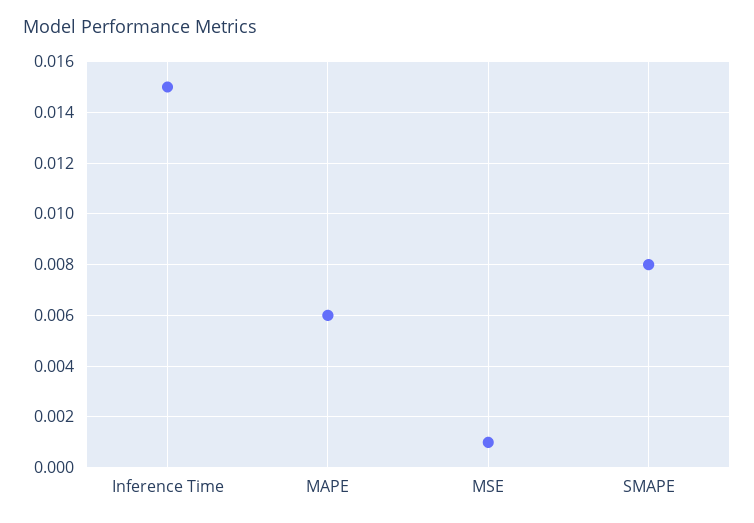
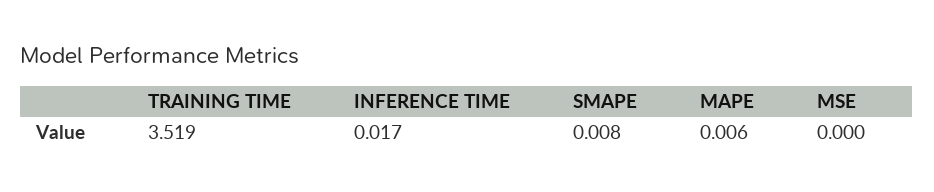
  {
-   "Inference Time": 0.015,
+   "Inference Time": 0.017,
    "MAPE": 0.006,
-   "MSE": 0.001,
+   "MSE": 0,
-   "SMAPE": 0.008
+   "SMAPE": 0.008,
+   "TRAINING TIME": 3.519
  }

